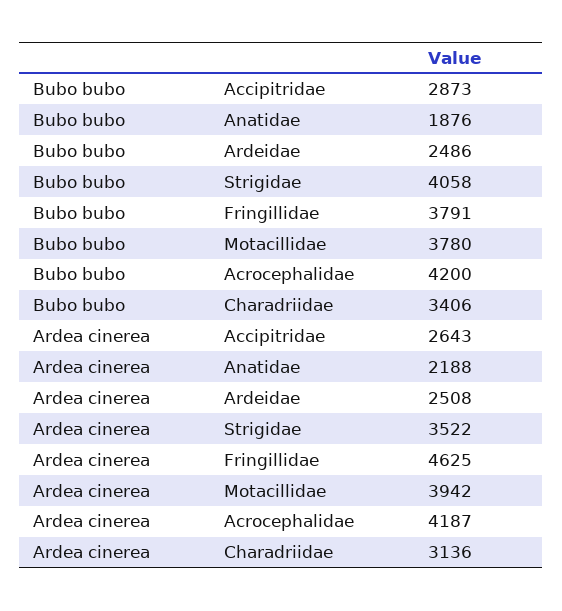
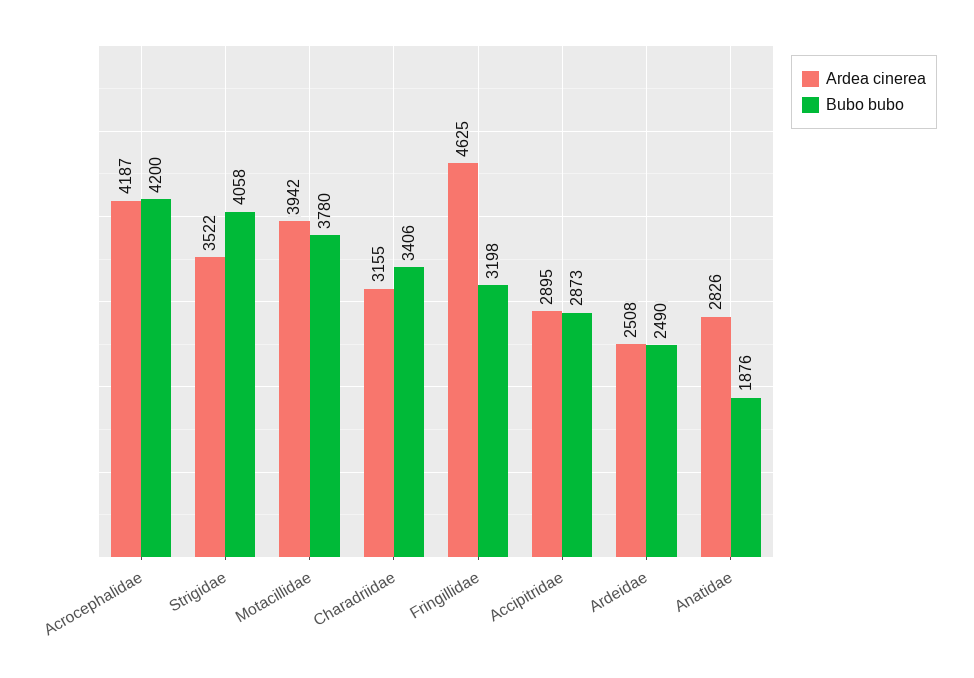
  {
    "Bubo bubo": {
      "Accipitridae": 2873,
      "Anatidae": 1876,
-     "Ardeidae": 2486,
+     "Ardeidae": 2490,
      "Strigidae": 4058,
-     "Fringillidae": 3791,
+     "Fringillidae": 3198,
      "Motacillidae": 3780,
      "Acrocephalidae": 4200,
      "Charadriidae": 3406
    },
    "Ardea cinerea": {
-     "Accipitridae": 2643,
+     "Accipitridae": 2895,
-     "Anatidae": 2188,
+     "Anatidae": 2826,
      "Ardeidae": 2508,
      "Strigidae": 3522,
      "Fringillidae": 4625,
      "Motacillidae": 3942,
      "Acrocephalidae": 4187,
-     "Charadriidae": 3136
+     "Charadriidae": 3155
    }
  }

